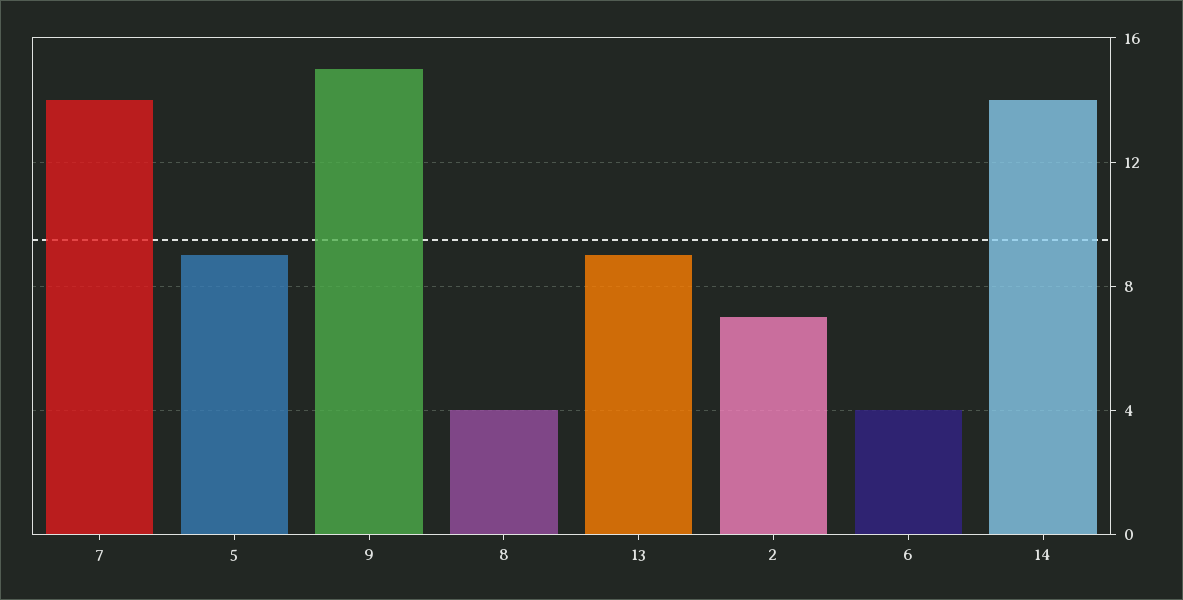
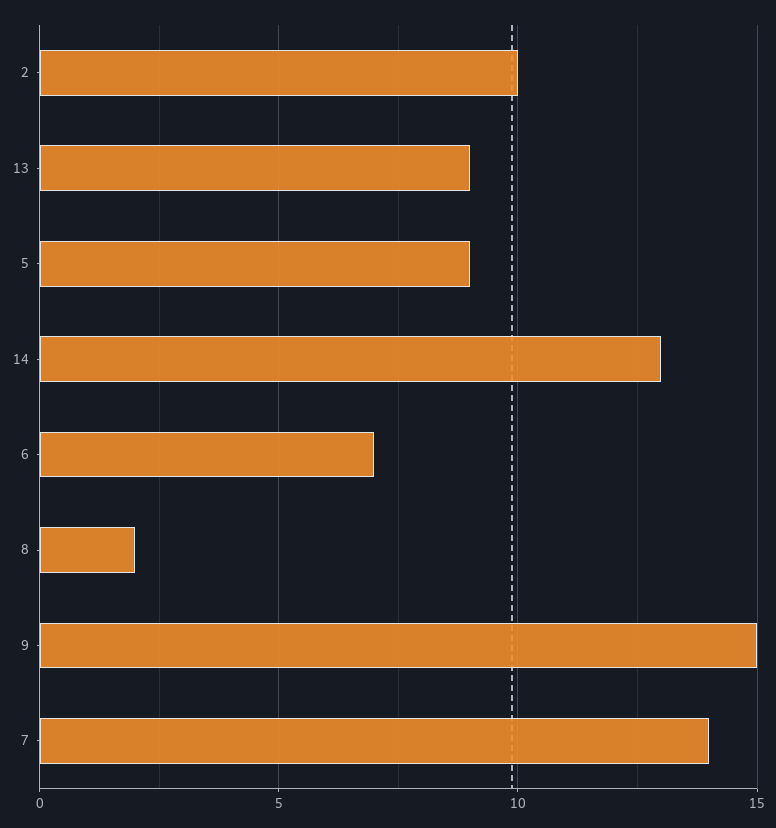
  {
    "7": 14,
    "5": 9,
    "9": 15,
-   "8": 4,
+   "8": 2,
    "13": 9,
-   "2": 7,
+   "2": 10,
-   "6": 4,
+   "6": 7,
-   "14": 14
+   "14": 13
  }

